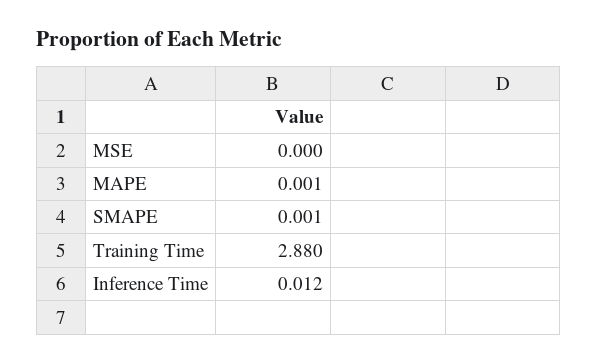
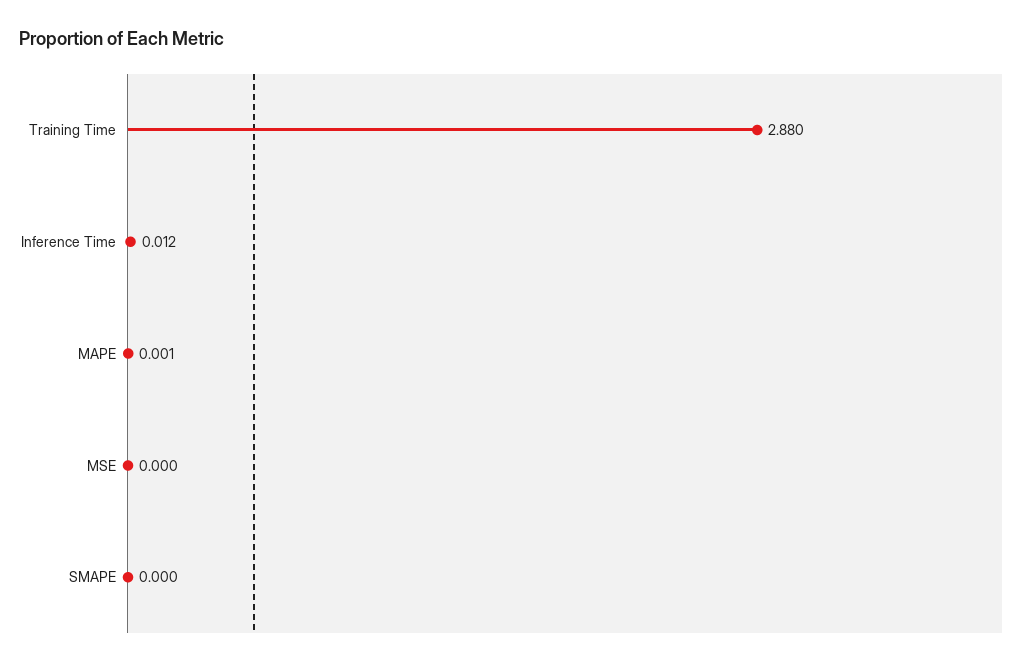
  {
    "MSE": 0,
    "MAPE": 0.001,
-   "SMAPE": 0.001,
+   "SMAPE": 0,
    "Training Time": 2.88,
    "Inference Time": 0.012
  }

